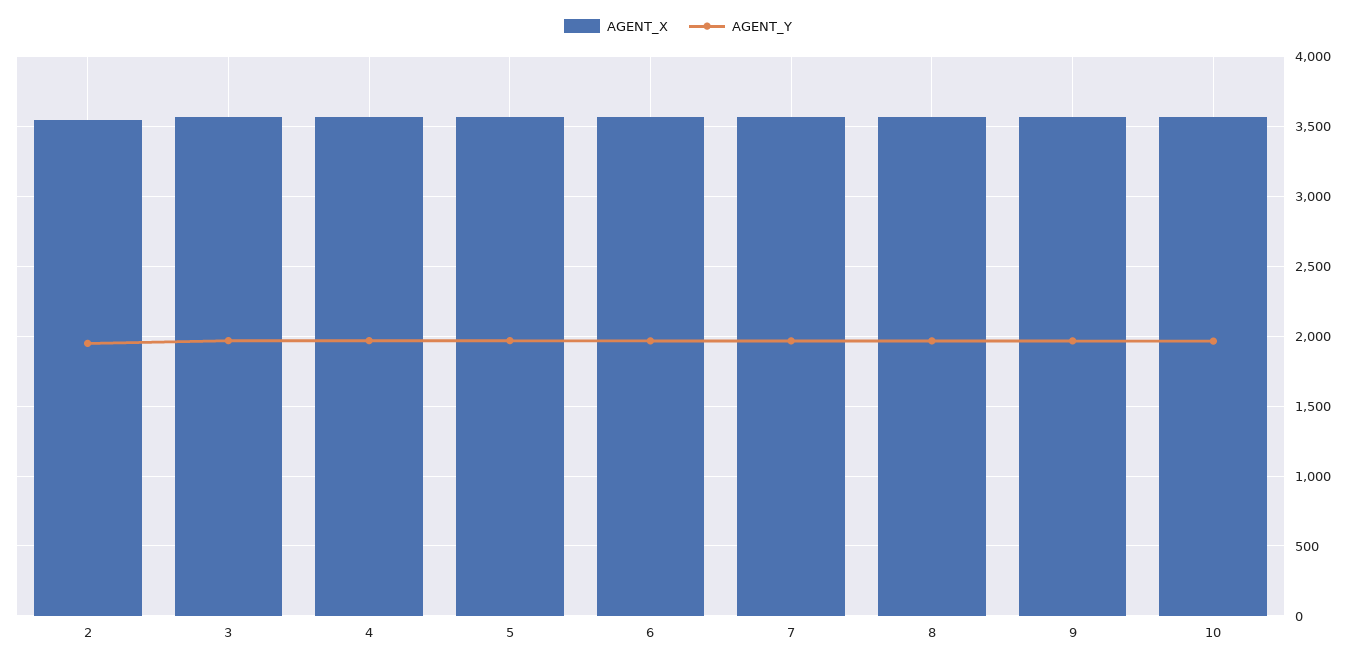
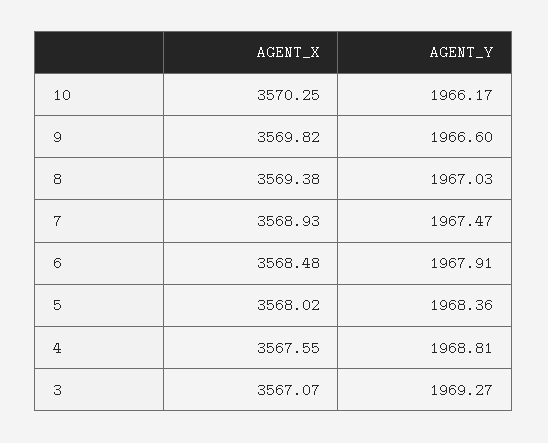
  {
    "AGENT_X": {
-     "2": 3550,
      "3": 3567.07,
      "4": 3567.55,
      "5": 3568.02,
      "6": 3568.48,
      "7": 3568.93,
      "8": 3569.38,
      "9": 3569.82,
      "10": 3570.25
    },
    "AGENT_Y": {
-     "2": 1950,
      "3": 1969.27,
      "4": 1968.81,
      "5": 1968.36,
      "6": 1967.91,
      "7": 1967.47,
      "8": 1967.03,
      "9": 1966.6,
      "10": 1966.17
    }
  }

